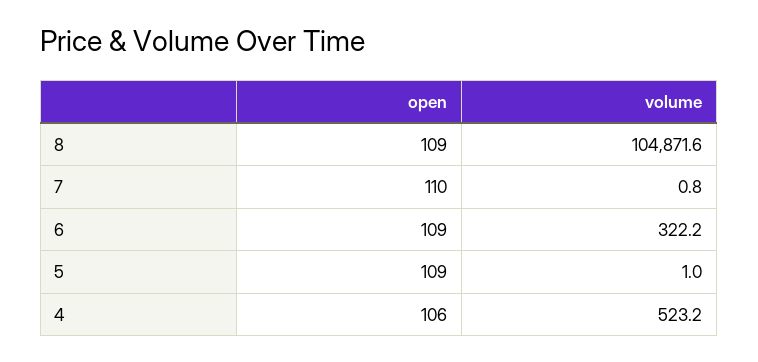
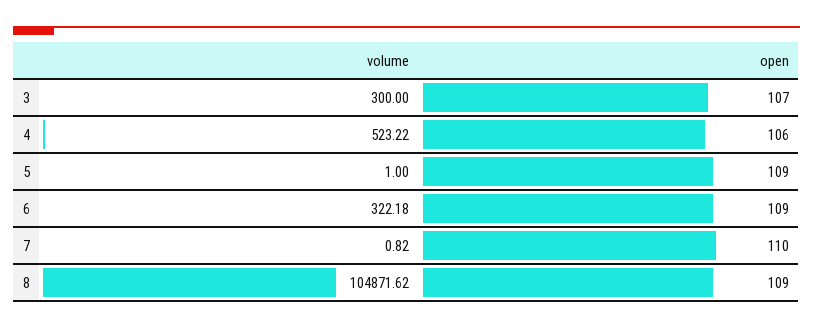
  {
    "open": {
      "8": 109,
      "7": 110,
      "6": 109,
      "5": 109,
-     "4": 106
+     "4": 106,
+     "3": 107
    },
    "volume": {
      "8": 104871.62,
      "7": 0.82,
      "6": 322.18,
      "5": 1,
-     "4": 523.22
+     "4": 523.22,
+     "3": 300
    }
  }

